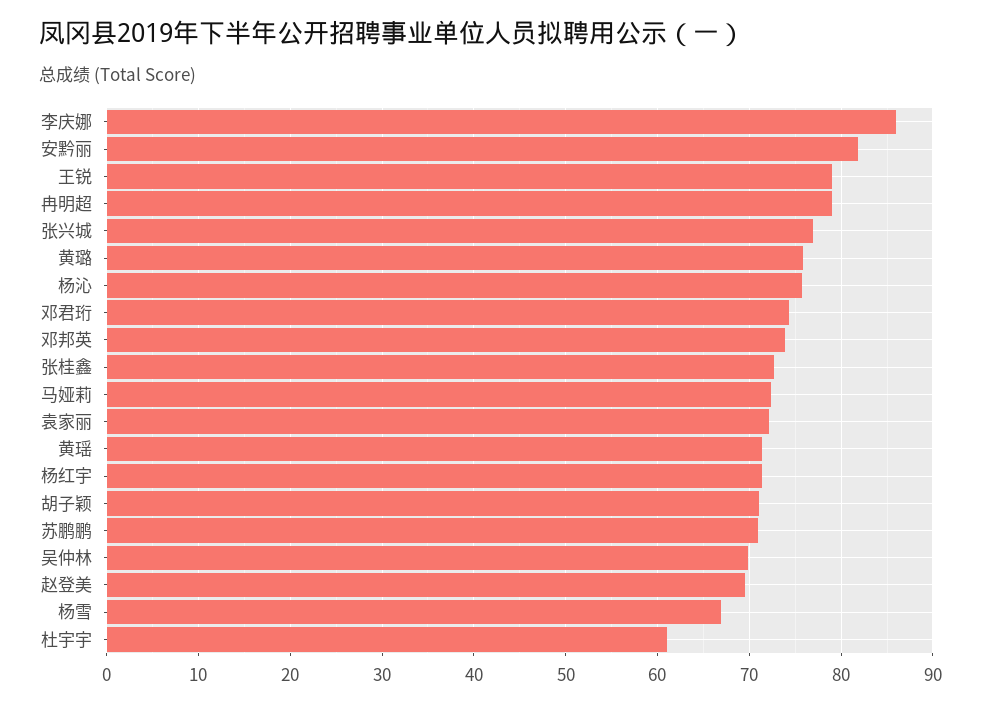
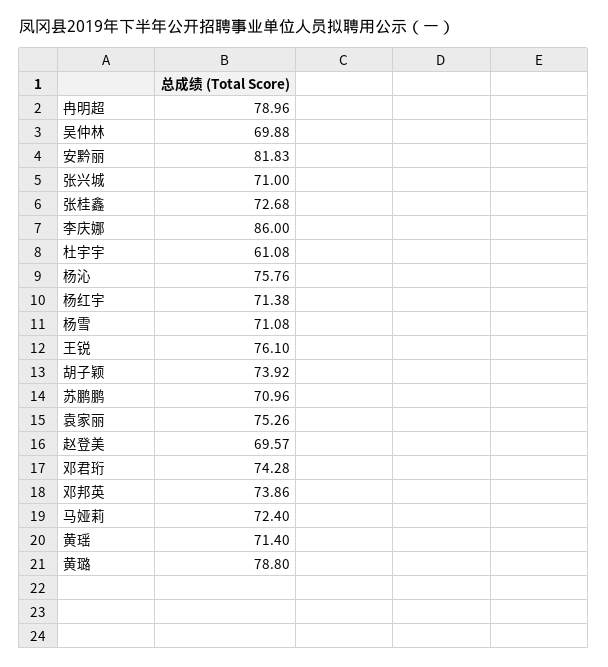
  {
    "李庆娜": 86,
    "安黔丽": 81.83,
-   "王锐": 79,
+   "王锐": 76.1,
    "冉明超": 78.96,
-   "张兴城": 77,
+   "张兴城": 71,
-   "黄璐": 76,
+   "黄璐": 78.8,
    "杨沁": 75.76,
    "邓君珩": 74.28,
    "邓邦英": 73.86,
    "张桂鑫": 72.68,
    "马娅莉": 72.4,
-   "袁家丽": 72,
+   "袁家丽": 75.26,
    "黄瑶": 71.4,
    "杨红宇": 71.38,
-   "胡子颖": 71,
+   "胡子颖": 73.92,
    "苏鹏鹏": 70.96,
    "吴仲林": 69.88,
    "赵登美": 69.57,
-   "杨雪": 67,
+   "杨雪": 71.08,
    "杜宇宇": 61.08
  }

